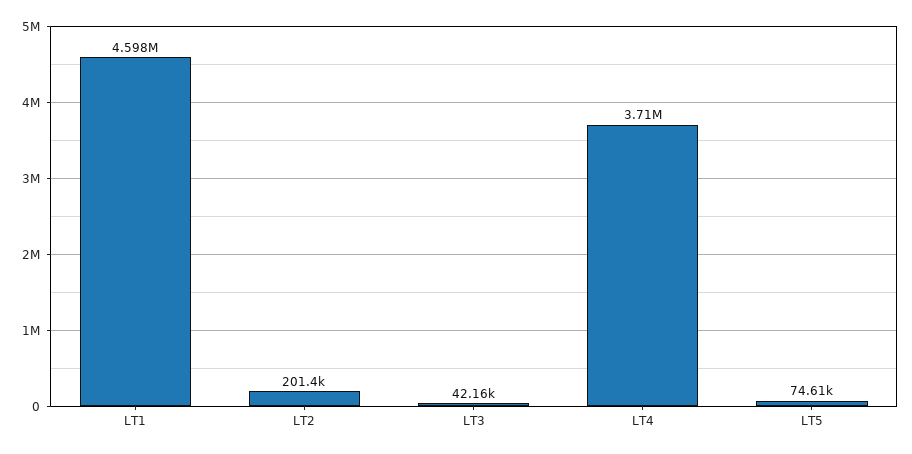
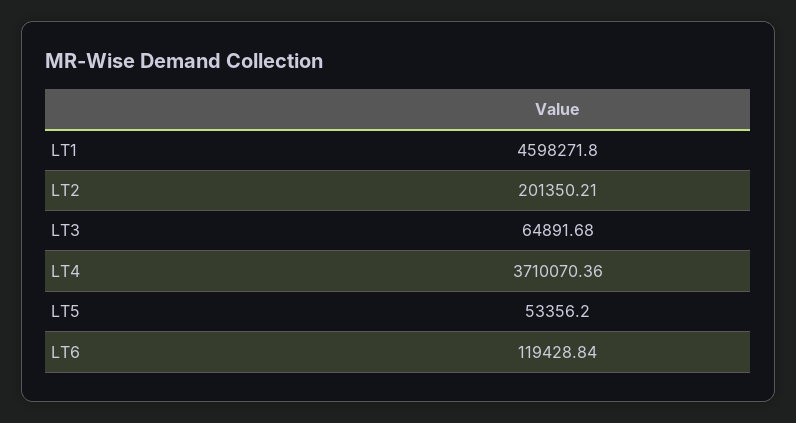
  {
    "LT1": 4598271.8,
    "LT2": 201350.21,
-   "LT3": 42160,
+   "LT3": 64891.68,
    "LT4": 3710070.36,
-   "LT5": 74610
+   "LT5": 53356.2,
+   "LT6": 119428.84
  }

